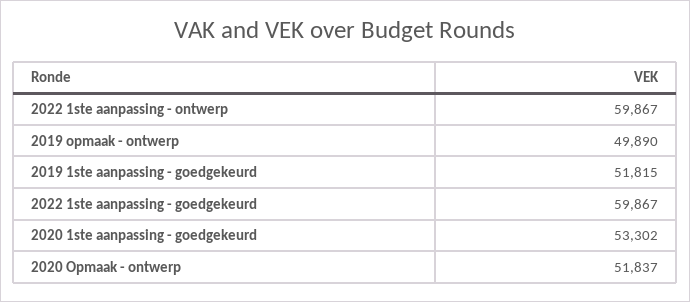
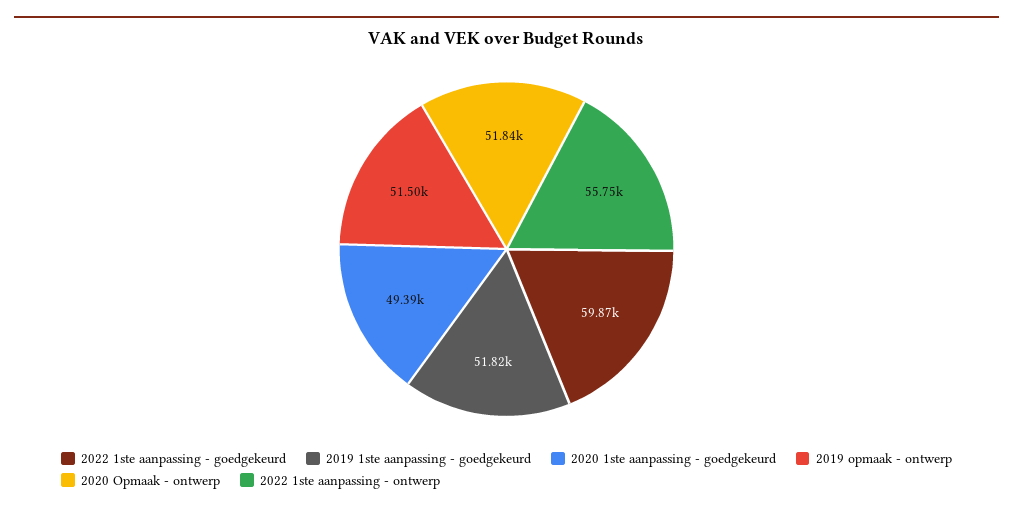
  {
-   "2022 1ste aanpassing - ontwerp": 59867,
+   "2022 1ste aanpassing - ontwerp": 55750,
-   "2019 opmaak - ontwerp": 49890,
+   "2019 opmaak - ontwerp": 51500,
    "2019 1ste aanpassing - goedgekeurd": 51815,
    "2022 1ste aanpassing - goedgekeurd": 59867,
-   "2020 1ste aanpassing - goedgekeurd": 53302,
+   "2020 1ste aanpassing - goedgekeurd": 49390,
    "2020 Opmaak - ontwerp": 51837
  }

